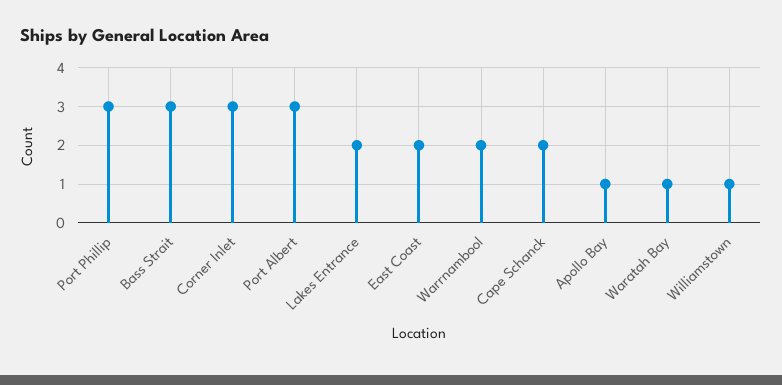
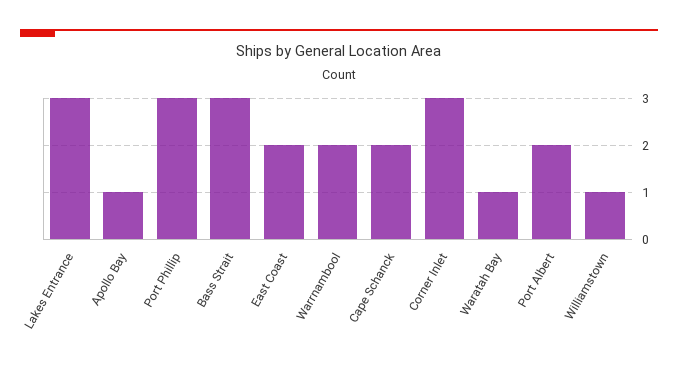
  {
    "Port Phillip": 3,
    "Bass Strait": 3,
    "Corner Inlet": 3,
-   "Port Albert": 3,
+   "Port Albert": 2,
-   "Lakes Entrance": 2,
+   "Lakes Entrance": 3,
    "East Coast": 2,
    "Warrnambool": 2,
    "Cape Schanck": 2,
    "Apollo Bay": 1,
    "Waratah Bay": 1,
    "Williamstown": 1
  }

